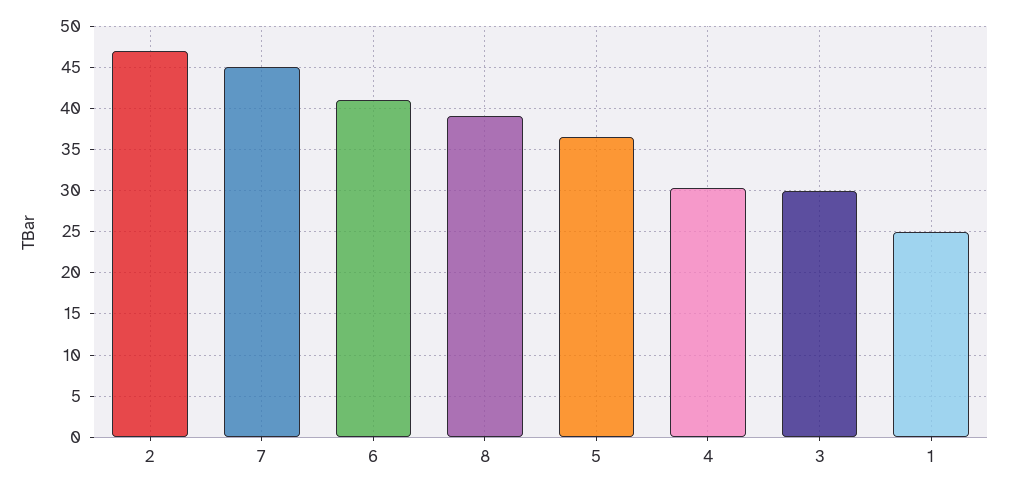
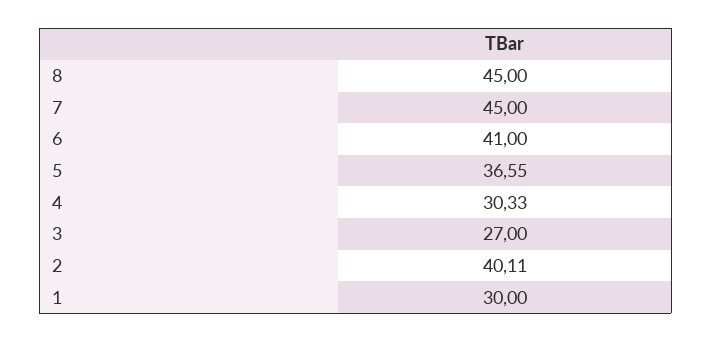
  {
-   "2": 47,
+   "2": 40.11,
    "7": 45,
    "6": 41,
-   "8": 39,
+   "8": 45,
    "5": 36.55,
    "4": 30.33,
-   "3": 30,
+   "3": 27,
-   "1": 25
+   "1": 30
  }

